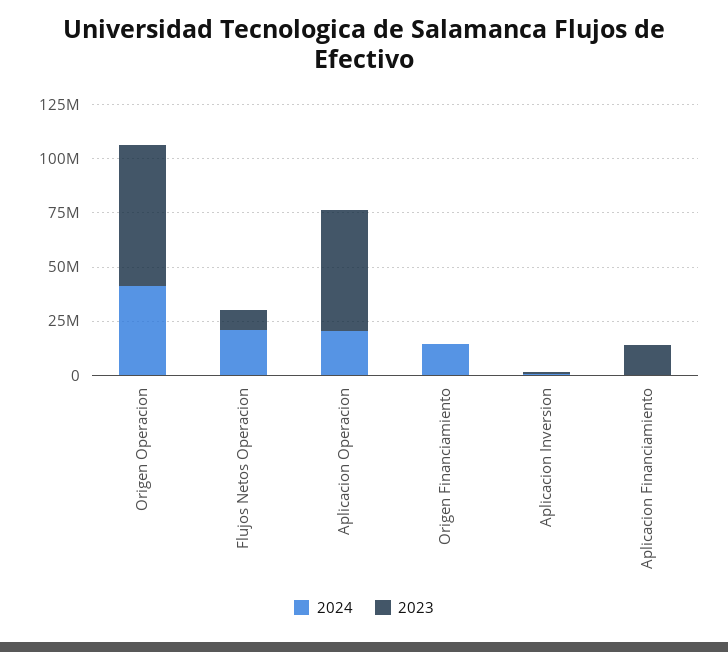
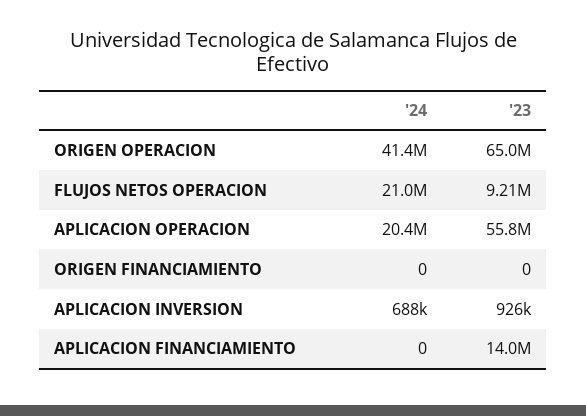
  {
    "2024": {
      "Origen Operacion": 41400000,
      "Flujos Netos Operacion": 21000000,
      "Aplicacion Operacion": 20400000,
-     "Origen Financiamiento": 15000000,
+     "Origen Financiamiento": 0,
      "Aplicacion Inversion": 688000,
      "Aplicacion Financiamiento": 0
    },
    "2023": {
      "Origen Operacion": 65000000,
      "Flujos Netos Operacion": 9210000,
      "Aplicacion Operacion": 55800000,
      "Origen Financiamiento": 0,
      "Aplicacion Inversion": 926000,
      "Aplicacion Financiamiento": 14000000
    }
  }

